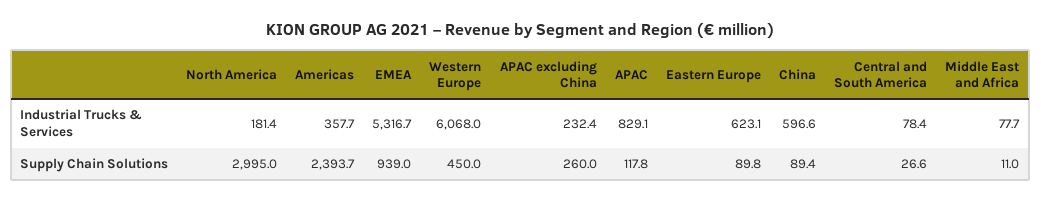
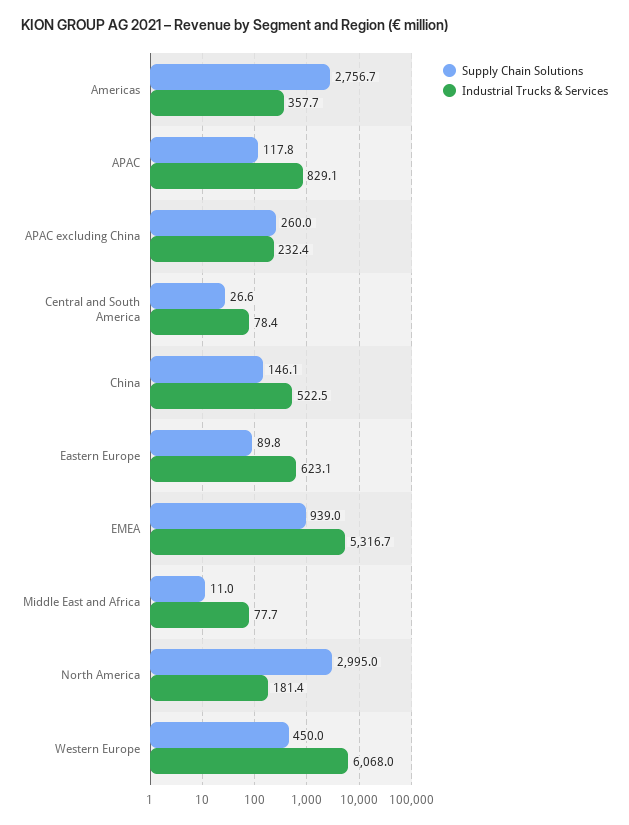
  {
    "Industrial Trucks & Services": {
      "North America": 181.4,
      "Americas": 357.7,
      "EMEA": 5316.7,
      "Western Europe": 6068,
      "APAC excluding China": 232.4,
      "APAC": 829.1,
      "Eastern Europe": 623.1,
-     "China": 596.6,
+     "China": 522.5,
      "Central and South America": 78.4,
      "Middle East and Africa": 77.7
    },
    "Supply Chain Solutions": {
      "North America": 2995,
-     "Americas": 2393.7,
+     "Americas": 2756.7,
      "EMEA": 939,
      "Western Europe": 450,
      "APAC excluding China": 260,
      "APAC": 117.8,
      "Eastern Europe": 89.8,
-     "China": 89.4,
+     "China": 146.1,
      "Central and South America": 26.6,
      "Middle East and Africa": 11
    }
  }

